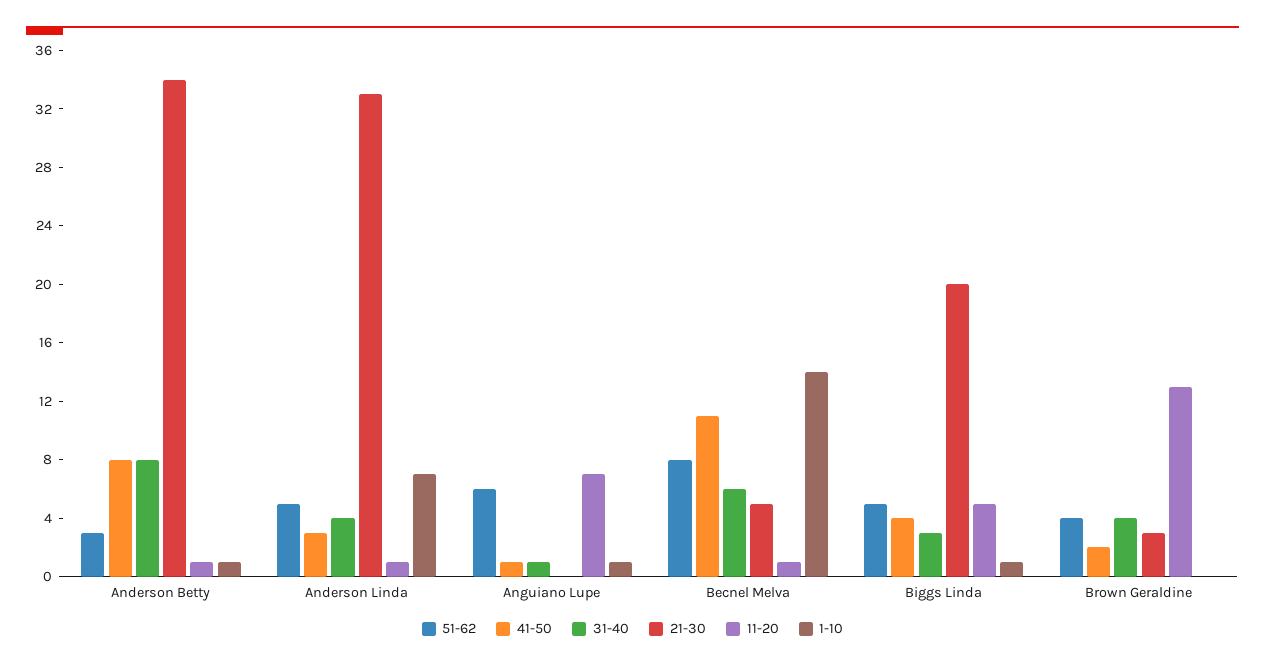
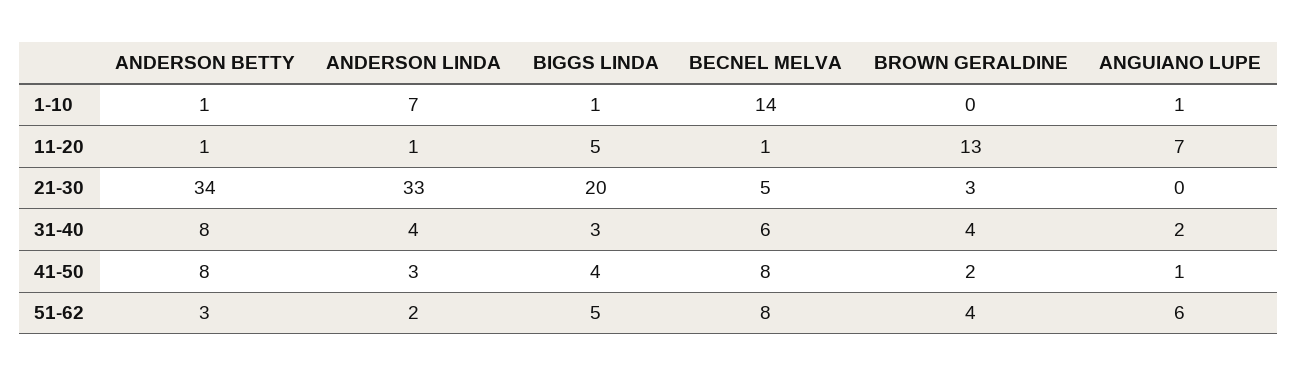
  {
    "51-62": {
      "Anderson Betty": 3,
-     "Anderson Linda": 5,
+     "Anderson Linda": 2,
      "Anguiano Lupe": 6,
      "Becnel Melva": 8,
      "Biggs Linda": 5,
      "Brown Geraldine": 4
    },
    "41-50": {
      "Anderson Betty": 8,
      "Anderson Linda": 3,
      "Anguiano Lupe": 1,
-     "Becnel Melva": 11,
+     "Becnel Melva": 8,
      "Biggs Linda": 4,
      "Brown Geraldine": 2
    },
    "31-40": {
      "Anderson Betty": 8,
      "Anderson Linda": 4,
-     "Anguiano Lupe": 1,
+     "Anguiano Lupe": 2,
      "Becnel Melva": 6,
      "Biggs Linda": 3,
      "Brown Geraldine": 4
    },
    "21-30": {
      "Anderson Betty": 34,
      "Anderson Linda": 33,
      "Anguiano Lupe": 0,
      "Becnel Melva": 5,
      "Biggs Linda": 20,
      "Brown Geraldine": 3
    },
    "11-20": {
      "Anderson Betty": 1,
      "Anderson Linda": 1,
      "Anguiano Lupe": 7,
      "Becnel Melva": 1,
      "Biggs Linda": 5,
      "Brown Geraldine": 13
    },
    "1-10": {
      "Anderson Betty": 1,
      "Anderson Linda": 7,
      "Anguiano Lupe": 1,
      "Becnel Melva": 14,
      "Biggs Linda": 1,
      "Brown Geraldine": 0
    }
  }

